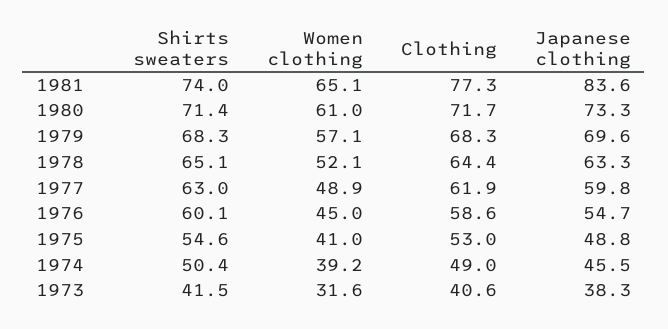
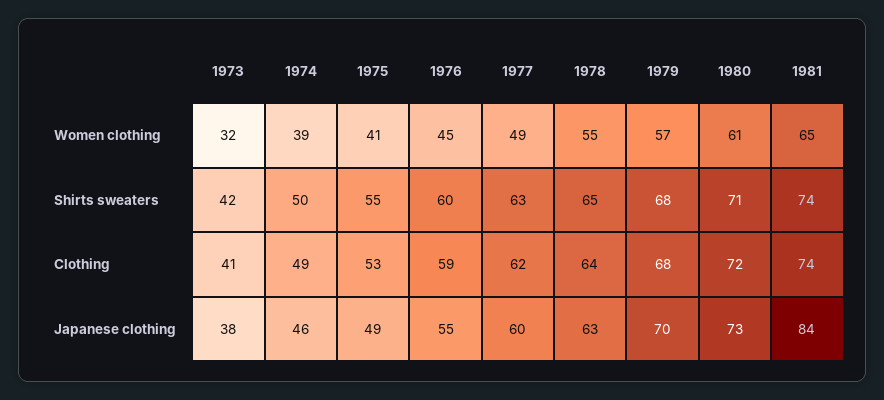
  {
    "Shirts sweaters": {
      "1981": 74,
      "1980": 71.4,
      "1979": 68.3,
      "1978": 65.1,
      "1977": 63,
      "1976": 60.1,
      "1975": 54.6,
      "1974": 50.4,
      "1973": 41.5
    },
    "Women clothing": {
      "1981": 65.1,
      "1980": 61,
      "1979": 57.1,
-     "1978": 52.1,
+     "1978": 55,
      "1977": 48.9,
      "1976": 45,
      "1975": 41,
      "1974": 39.2,
      "1973": 31.6
    },
    "Clothing": {
-     "1981": 77.3,
+     "1981": 74,
      "1980": 71.7,
      "1979": 68.3,
      "1978": 64.4,
      "1977": 61.9,
      "1976": 58.6,
      "1975": 53,
      "1974": 49,
      "1973": 40.6
    },
    "Japanese clothing": {
      "1981": 83.6,
      "1980": 73.3,
      "1979": 69.6,
      "1978": 63.3,
      "1977": 59.8,
      "1976": 54.7,
      "1975": 48.8,
      "1974": 45.5,
      "1973": 38.3
    }
  }

